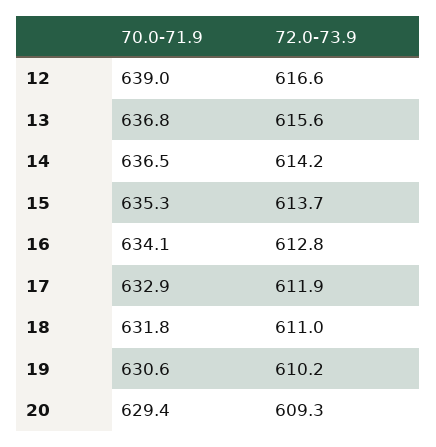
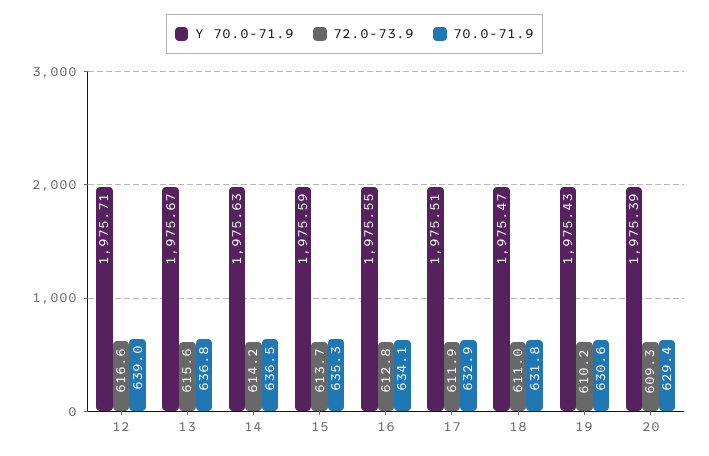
  {
    "70.0-71.9": {
      "12": 639,
      "13": 636.8,
      "14": 636.5,
      "15": 635.3,
      "16": 634.1,
      "17": 632.9,
      "18": 631.8,
      "19": 630.6,
      "20": 629.4
    },
    "72.0-73.9": {
      "12": 616.6,
      "13": 615.6,
      "14": 614.2,
      "15": 613.7,
      "16": 612.8,
      "17": 611.9,
      "18": 611,
      "19": 610.2,
      "20": 609.3
-   }
+   },
+   "Y 70.0-71.9": {
+     "12": 1975.71,
+     "13": 1975.67,
+     "14": 1975.63,
+     "15": 1975.59,
+     "16": 1975.55,
+     "17": 1975.51,
+     "18": 1975.47,
+     "19": 1975.43,
+     "20": 1975.39
+   }
  }

